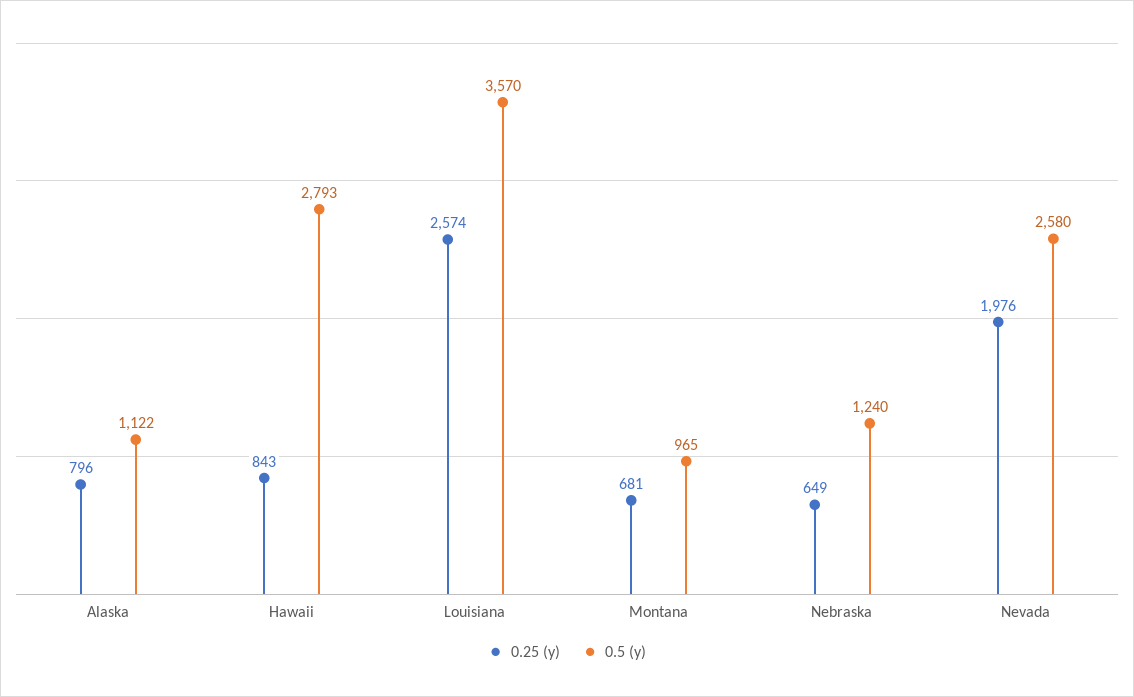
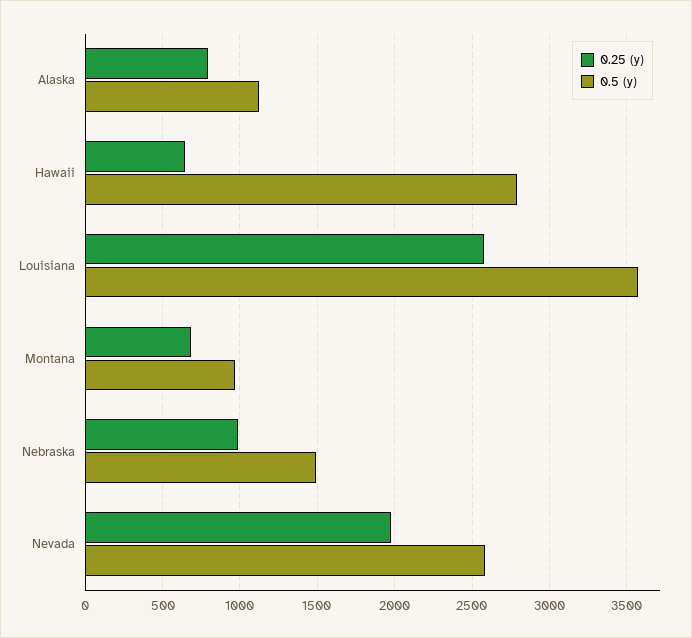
  {
    "0.25 (y)": {
      "Alaska": 796,
-     "Hawaii": 843,
+     "Hawaii": 650,
      "Louisiana": 2574,
      "Montana": 681,
-     "Nebraska": 649,
+     "Nebraska": 1000,
      "Nevada": 1976
    },
    "0.5 (y)": {
      "Alaska": 1122,
      "Hawaii": 2793,
      "Louisiana": 3570,
      "Montana": 965,
-     "Nebraska": 1240,
+     "Nebraska": 1500,
      "Nevada": 2580
    }
  }

